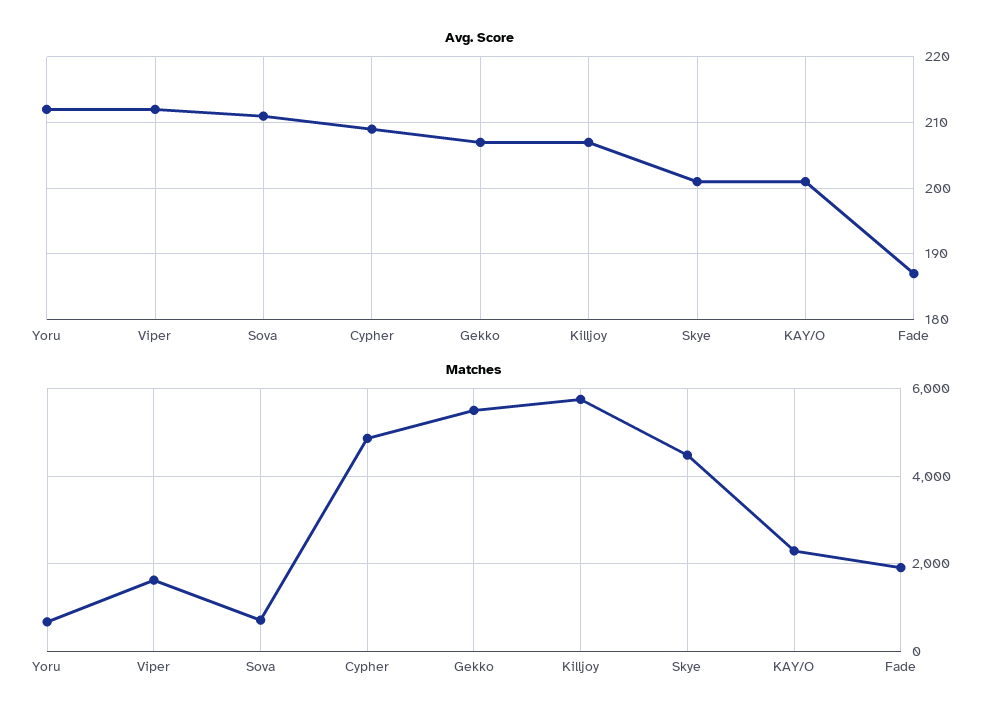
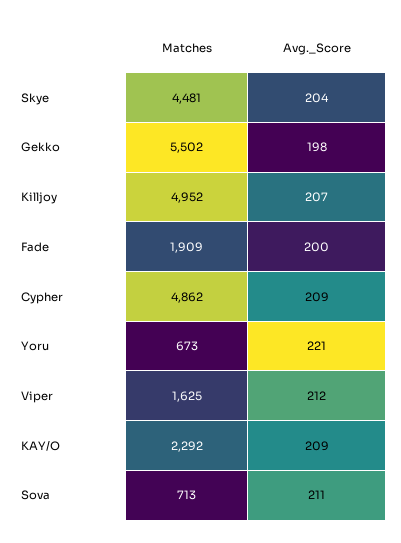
  {
    "Avg. Score": {
-     "Yoru": 212,
+     "Yoru": 221,
      "Viper": 212,
      "Sova": 211,
      "Cypher": 209,
-     "Gekko": 207,
+     "Gekko": 198,
      "Killjoy": 207,
-     "Skye": 201,
+     "Skye": 204,
-     "KAY/O": 201,
+     "KAY/O": 209,
-     "Fade": 187
+     "Fade": 200
    },
    "Matches": {
      "Yoru": 673,
      "Viper": 1625,
      "Sova": 713,
      "Cypher": 4862,
      "Gekko": 5502,
-     "Killjoy": 5800,
+     "Killjoy": 4952,
      "Skye": 4481,
      "KAY/O": 2292,
      "Fade": 1909
    }
  }

